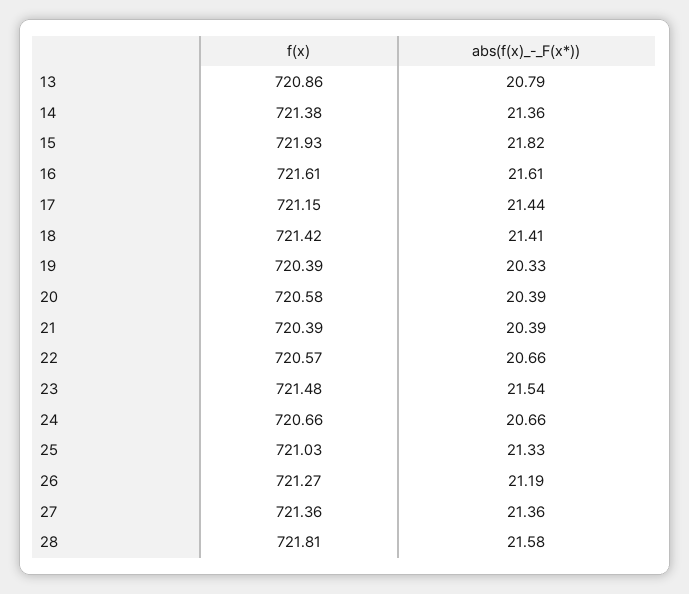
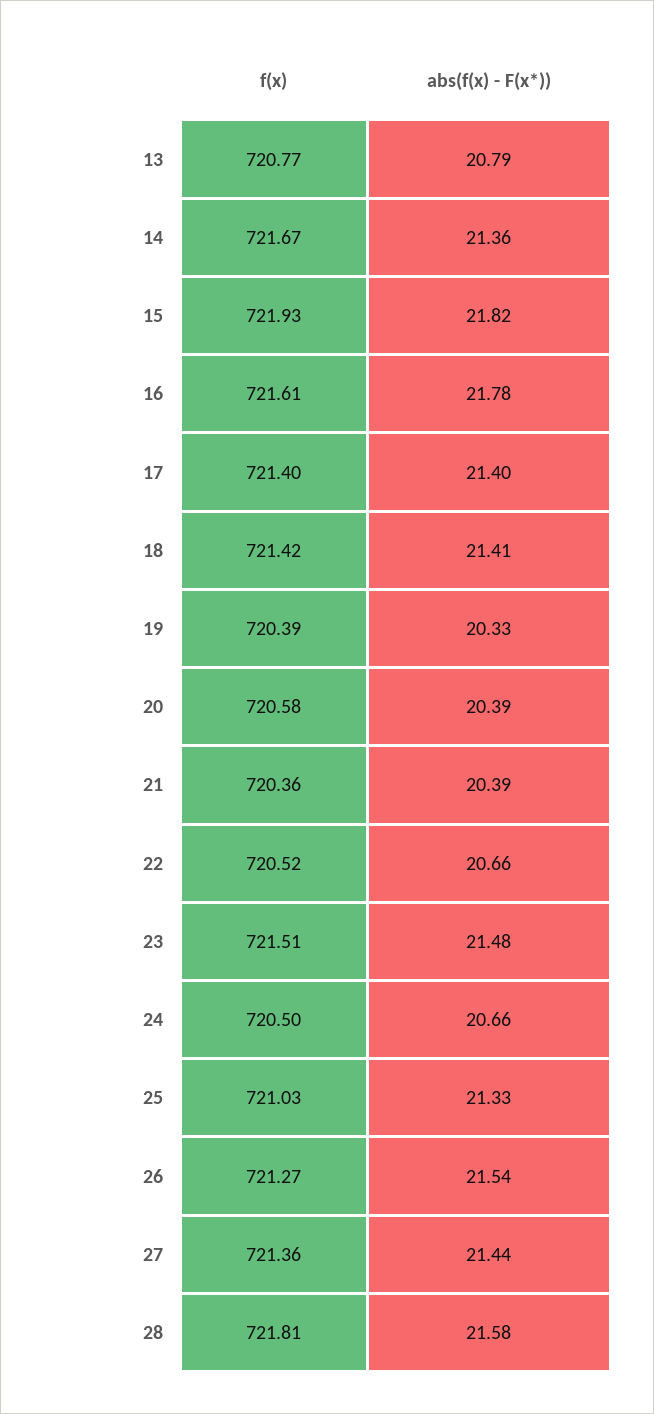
  {
    "f(x)": {
-     "13": 720.86,
+     "13": 720.77,
-     "14": 721.38,
+     "14": 721.67,
      "15": 721.93,
      "16": 721.61,
-     "17": 721.15,
+     "17": 721.4,
      "18": 721.42,
      "19": 720.39,
      "20": 720.58,
-     "21": 720.39,
+     "21": 720.36,
-     "22": 720.57,
+     "22": 720.52,
-     "23": 721.48,
+     "23": 721.51,
-     "24": 720.66,
+     "24": 720.5,
      "25": 721.03,
      "26": 721.27,
      "27": 721.36,
      "28": 721.81
    },
    "abs(f(x)_-_F(x*))": {
      "13": 20.79,
      "14": 21.36,
      "15": 21.82,
-     "16": 21.61,
+     "16": 21.78,
-     "17": 21.44,
+     "17": 21.4,
      "18": 21.41,
      "19": 20.33,
      "20": 20.39,
      "21": 20.39,
      "22": 20.66,
-     "23": 21.54,
+     "23": 21.48,
      "24": 20.66,
      "25": 21.33,
-     "26": 21.19,
+     "26": 21.54,
-     "27": 21.36,
+     "27": 21.44,
      "28": 21.58
    }
  }

